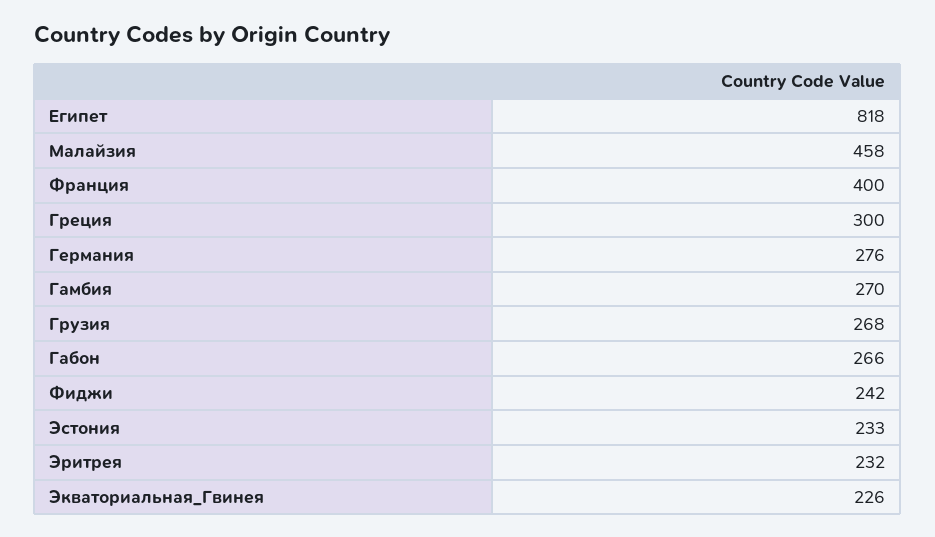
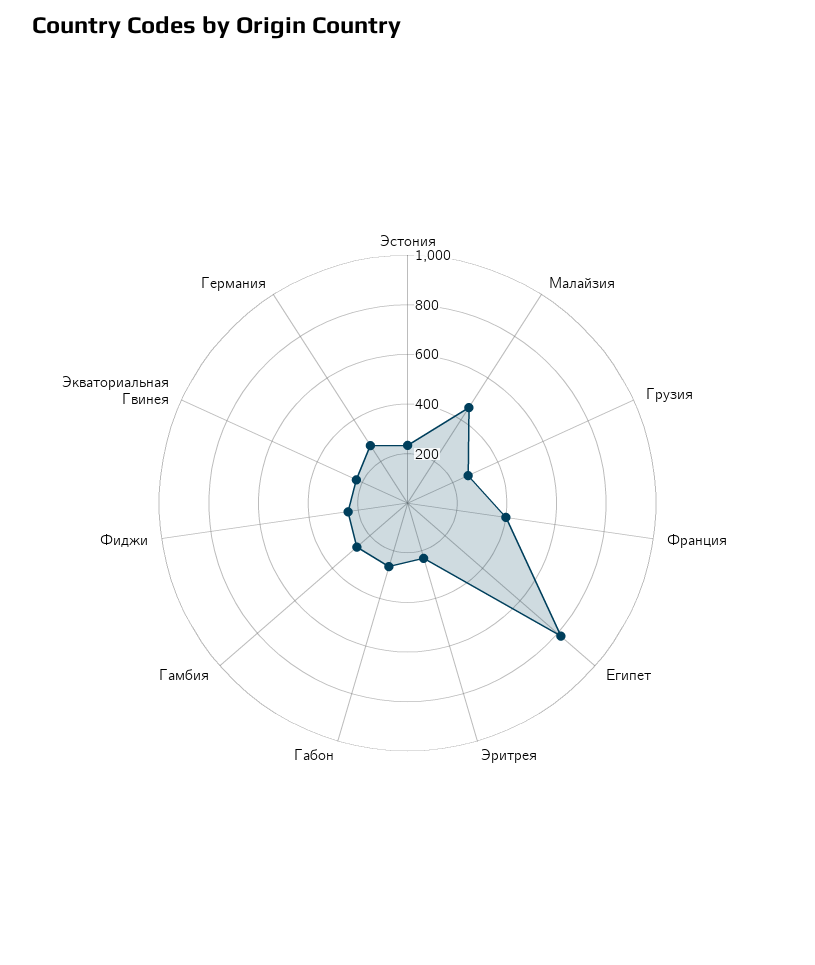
  {
    "Египет": 818,
    "Малайзия": 458,
    "Франция": 400,
-   "Греция": 300,
    "Германия": 276,
    "Гамбия": 270,
    "Грузия": 268,
    "Габон": 266,
    "Фиджи": 242,
    "Эстония": 233,
    "Эритрея": 232,
    "Экваториальная_Гвинея": 226
  }

